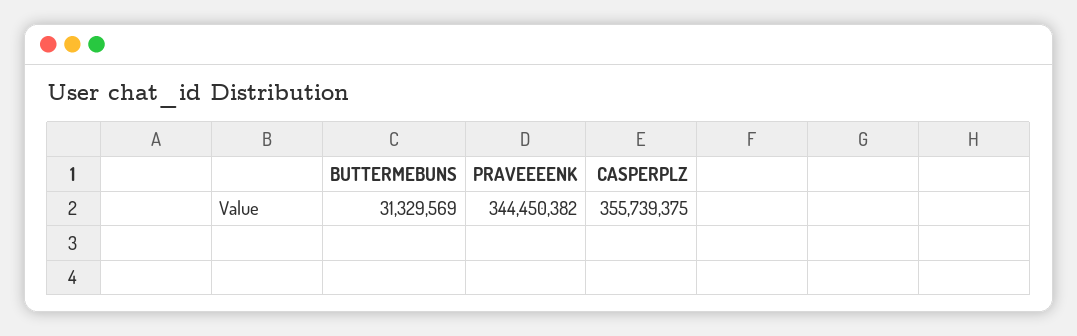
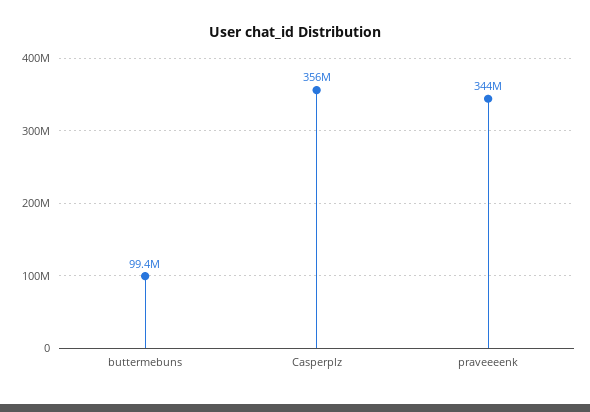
  {
-   "BUTTERMEBUNS": 31329569,
+   "BUTTERMEBUNS": 99400000,
    "PRAVEEEENK": 344450382,
    "CASPERPLZ": 355739375
  }

